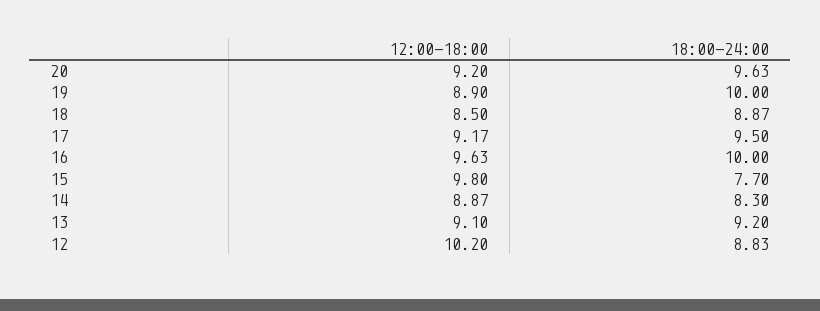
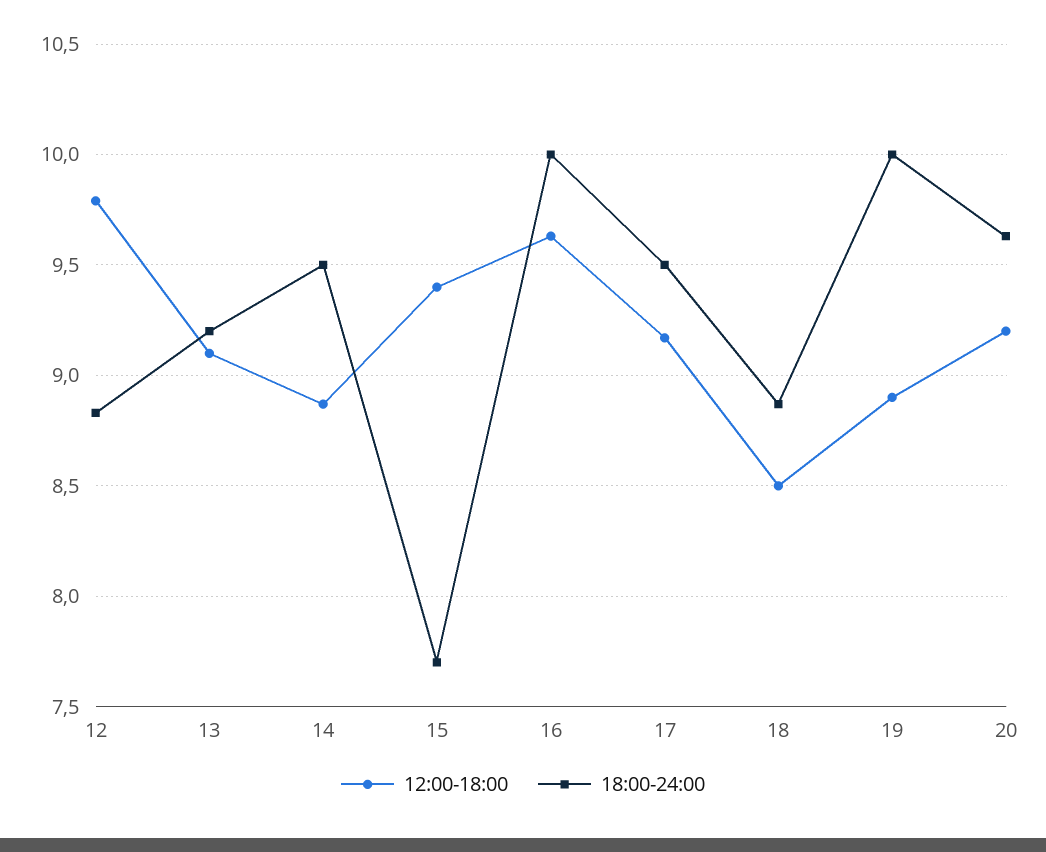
  {
    "12:00-18:00": {
      "20": 9.2,
      "19": 8.9,
      "18": 8.5,
      "17": 9.17,
      "16": 9.63,
-     "15": 9.8,
+     "15": 9.4,
      "14": 8.87,
      "13": 9.1,
-     "12": 10.2
+     "12": 9.8
    },
    "18:00-24:00": {
      "20": 9.63,
      "19": 10,
      "18": 8.87,
      "17": 9.5,
      "16": 10,
      "15": 7.7,
-     "14": 8.3,
+     "14": 9.5,
      "13": 9.2,
      "12": 8.83
    }
  }

